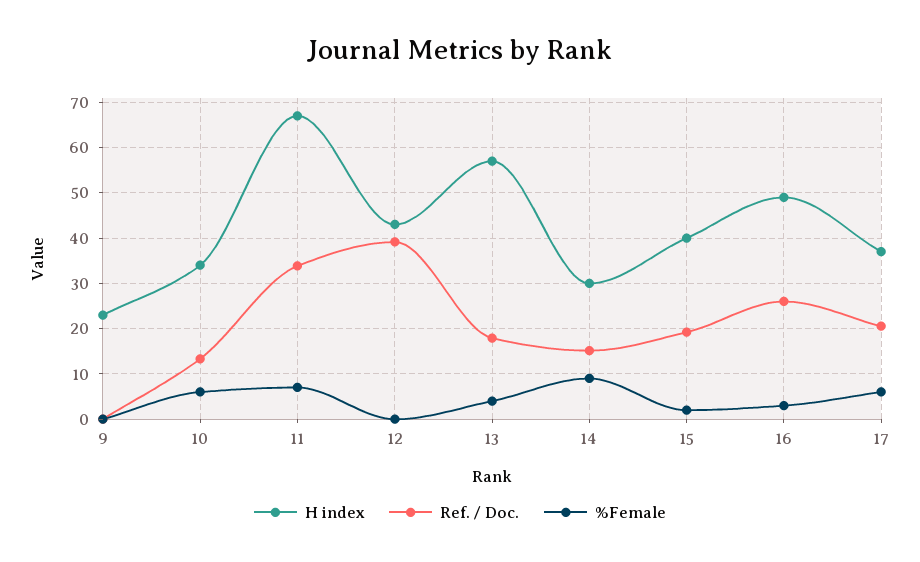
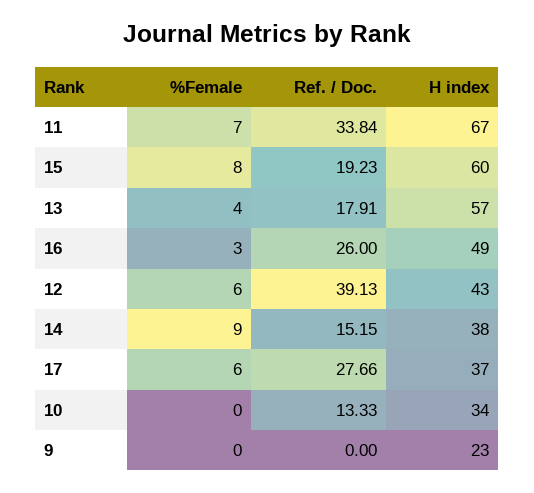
  {
    "H index": {
      "9": 23,
      "10": 34,
      "11": 67,
      "12": 43,
      "13": 57,
-     "14": 30,
+     "14": 38,
-     "15": 40,
+     "15": 60,
      "16": 49,
      "17": 37
    },
    "Ref. / Doc.": {
      "9": 0,
      "10": 13.33,
      "11": 33.84,
      "12": 39.13,
      "13": 17.91,
      "14": 15.15,
      "15": 19.23,
      "16": 26,
-     "17": 20
+     "17": 27.66
    },
    "%Female": {
      "9": 0,
-     "10": 6,
+     "10": 0,
      "11": 7,
-     "12": 0,
+     "12": 6,
      "13": 4,
      "14": 9,
-     "15": 2,
+     "15": 8,
      "16": 3,
      "17": 6
    }
  }

